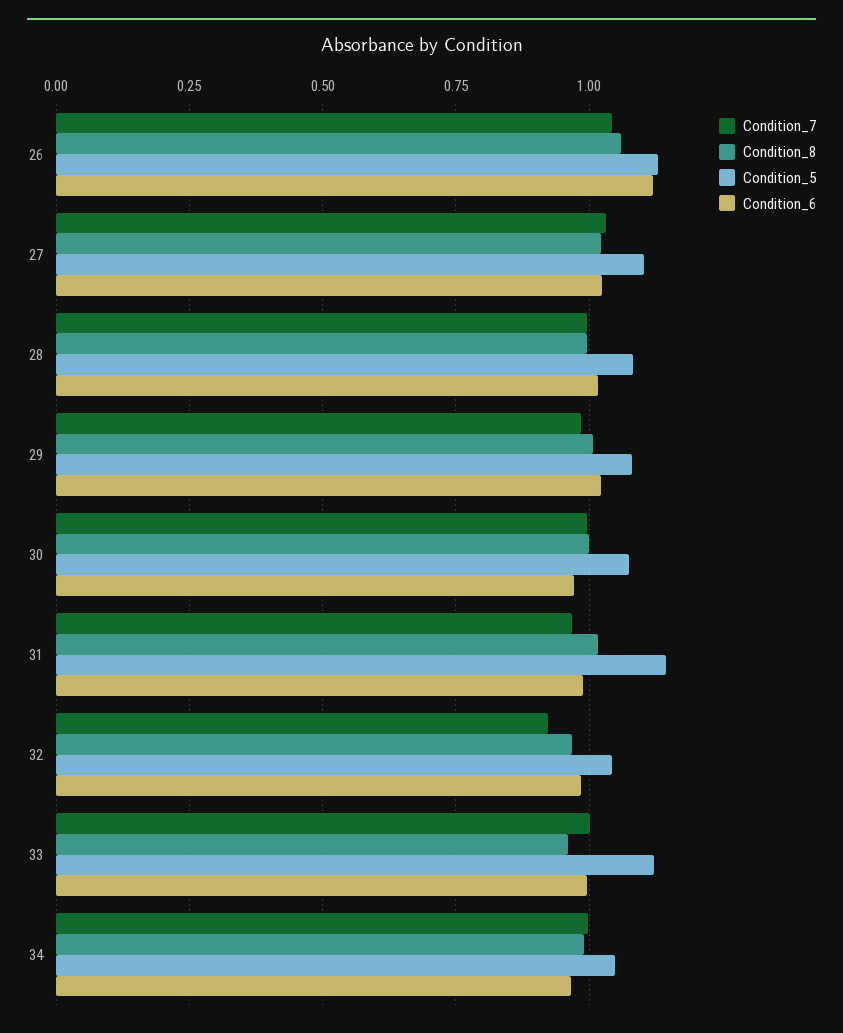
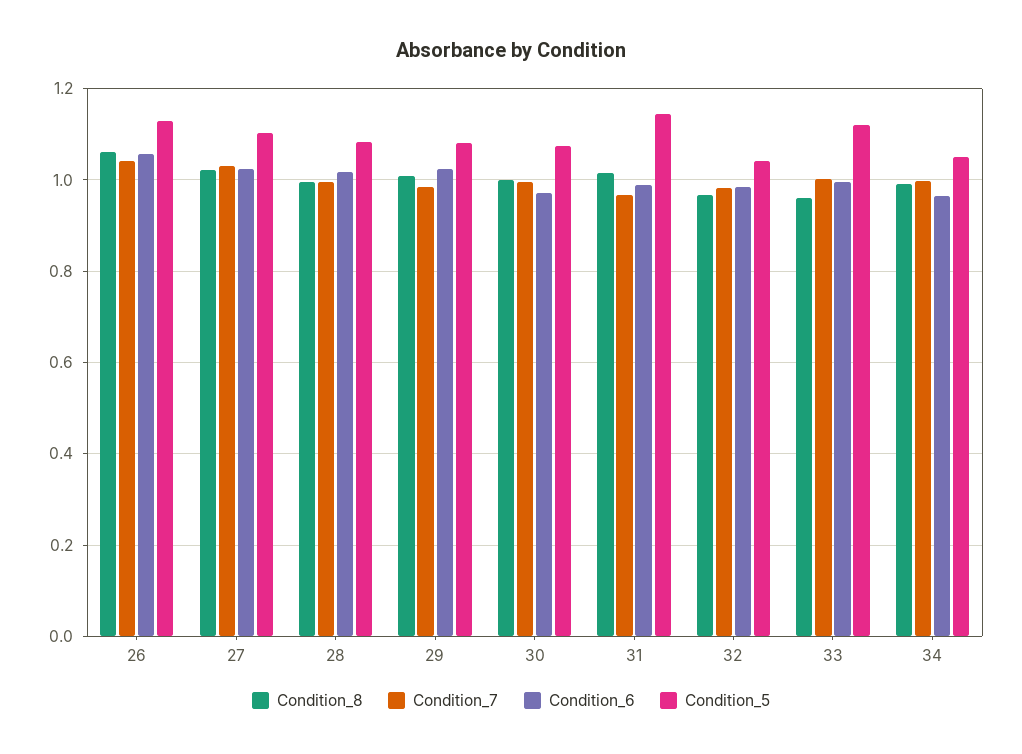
  {
    "Condition_7": {
      "26": 1.04,
      "27": 1.04,
      "28": 1,
      "29": 0.98,
      "30": 1,
      "31": 0.96,
-     "32": 0.925,
+     "32": 0.98,
      "33": 1,
      "34": 1
    },
    "Condition_8": {
      "26": 1.06,
      "27": 1.02,
      "28": 1,
      "29": 1,
      "30": 1,
      "31": 1.02,
      "32": 0.96,
      "33": 0.96,
      "34": 1
    },
    "Condition_5": {
      "26": 1.14,
      "27": 1.1,
      "28": 1.08,
      "29": 1.08,
      "30": 1.08,
      "31": 1.14,
      "32": 1.04,
      "33": 1.12,
      "34": 1.04
    },
    "Condition_6": {
-     "26": 1.125,
+     "26": 1.06,
      "27": 1.02,
      "28": 1.02,
      "29": 1.02,
      "30": 0.98,
      "31": 0.98,
      "32": 0.98,
      "33": 1,
      "34": 0.96
    }
  }

